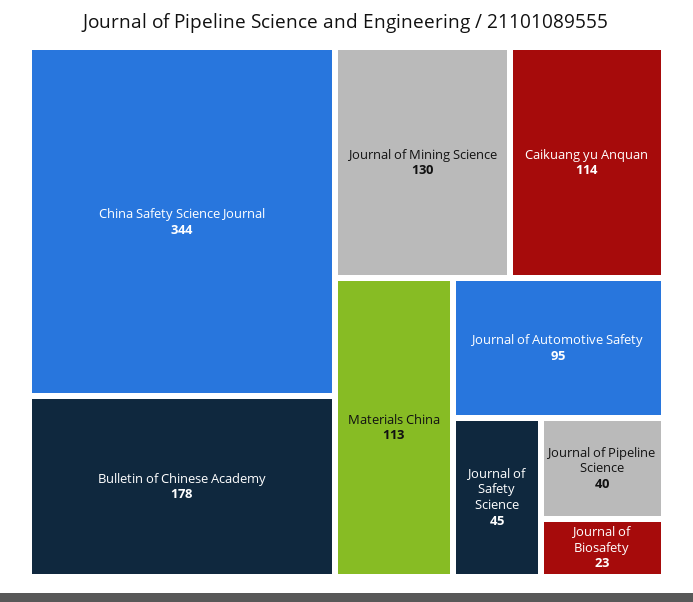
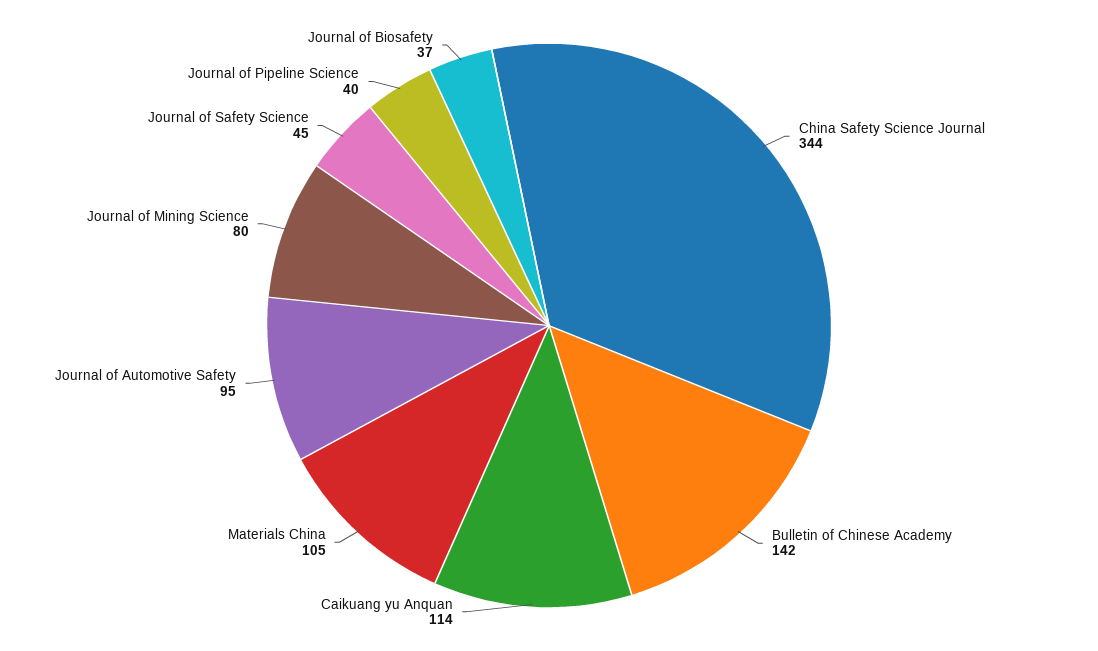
  {
    "China Safety Science Journal": 344,
-   "Bulletin of Chinese Academy": 178,
+   "Bulletin of Chinese Academy": 142,
-   "Journal of Mining Science": 130,
+   "Journal of Mining Science": 80,
    "Caikuang yu Anquan": 114,
-   "Materials China": 113,
+   "Materials China": 105,
    "Journal of Automotive Safety": 95,
    "Journal of Safety Science": 45,
    "Journal of Pipeline Science": 40,
-   "Journal of Biosafety": 23
+   "Journal of Biosafety": 37
  }

